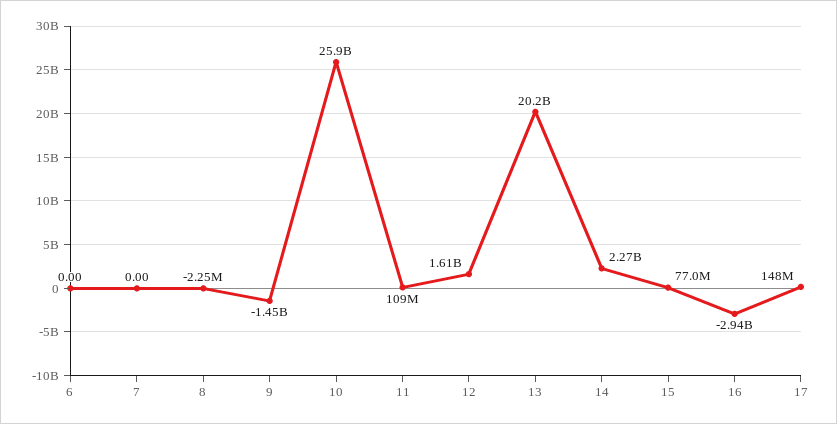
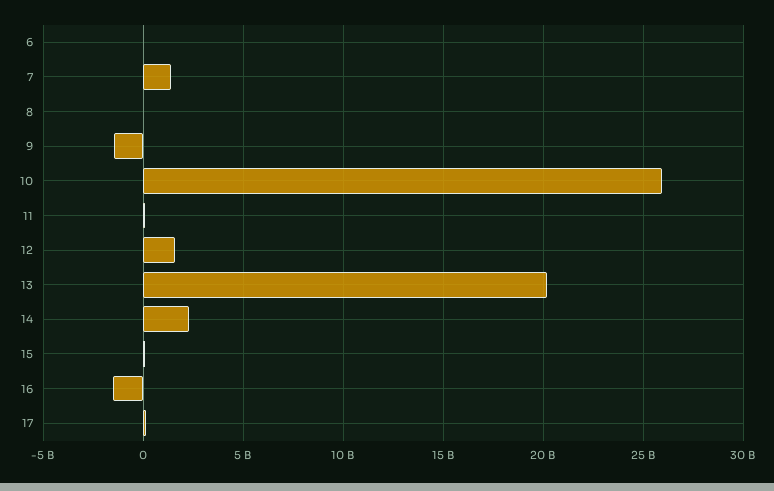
  {
    "6": 0,
-   "7": 0,
+   "7": 1500000000,
    "8": -2250000,
    "9": -1450000000,
    "10": 25900000000,
    "11": 109000000,
    "12": 1610000000,
    "13": 20200000000,
    "14": 2270000000,
    "15": 77000000,
-   "16": -2940000000,
+   "16": -1500000000,
    "17": 148000000
  }

